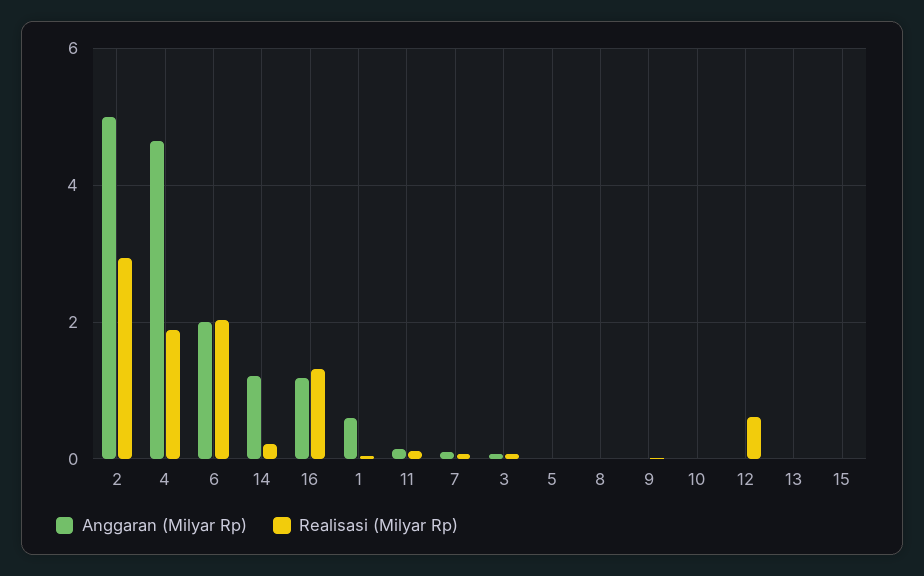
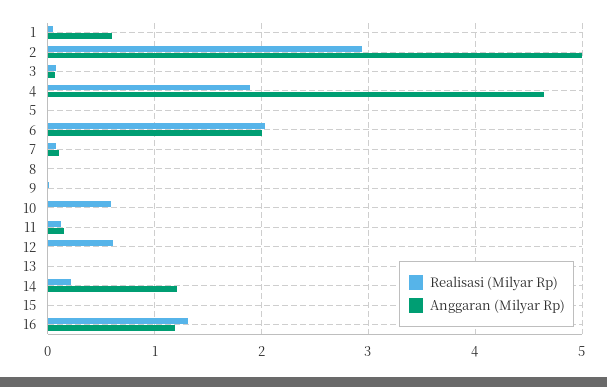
  {
    "Anggaran (Milyar Rp)": {
      "2": 5,
      "4": 4.6,
      "6": 2,
      "14": 1.2,
      "16": 1.2,
      "1": 0.6,
      "11": 0.2,
      "7": 0.1,
      "3": 0.1,
      "5": 0,
      "8": 0,
      "9": 0,
      "10": 0,
      "12": 0,
      "13": 0,
      "15": 0
    },
    "Realisasi (Milyar Rp)": {
      "2": 2.9,
      "4": 1.9,
      "6": 2,
      "14": 0.2,
      "16": 1.3,
      "1": 0.1,
      "11": 0.1,
      "7": 0.1,
      "3": 0.1,
      "5": 0,
      "8": 0,
      "9": 0,
-     "10": 0,
+     "10": 0.6,
      "12": 0.6,
      "13": 0,
      "15": 0
    }
  }

